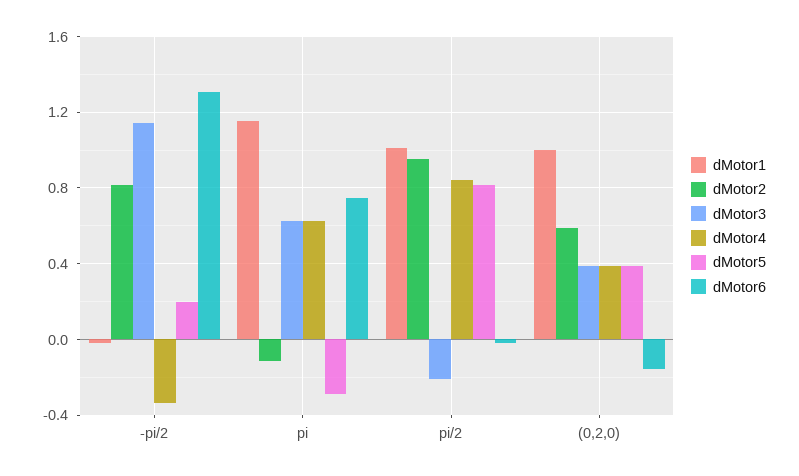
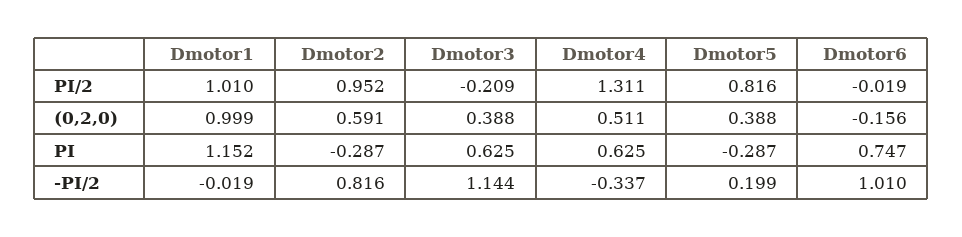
  {
    "dMotor1": {
      "-pi/2": -0.019,
      "pi": 1.152,
      "pi/2": 1.01,
      "(0,2,0)": 0.999
    },
    "dMotor2": {
      "-pi/2": 0.816,
-     "pi": -0.1,
+     "pi": -0.287,
      "pi/2": 0.952,
      "(0,2,0)": 0.591
    },
    "dMotor3": {
      "-pi/2": 1.144,
      "pi": 0.625,
      "pi/2": -0.209,
      "(0,2,0)": 0.388
    },
    "dMotor4": {
      "-pi/2": -0.337,
      "pi": 0.625,
-     "pi/2": 0.85,
+     "pi/2": 1.311,
-     "(0,2,0)": 0.4
+     "(0,2,0)": 0.511
    },
    "dMotor5": {
      "-pi/2": 0.199,
      "pi": -0.287,
      "pi/2": 0.816,
      "(0,2,0)": 0.388
    },
    "dMotor6": {
-     "-pi/2": 1.3,
+     "-pi/2": 1.01,
      "pi": 0.747,
      "pi/2": -0.019,
      "(0,2,0)": -0.156
    }
  }

